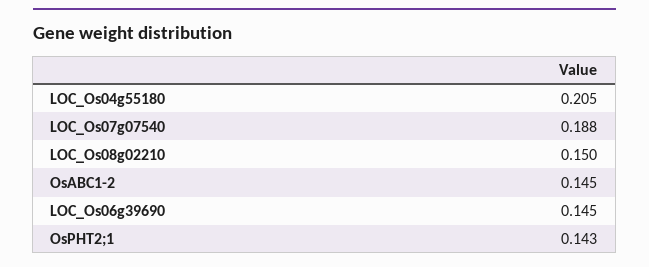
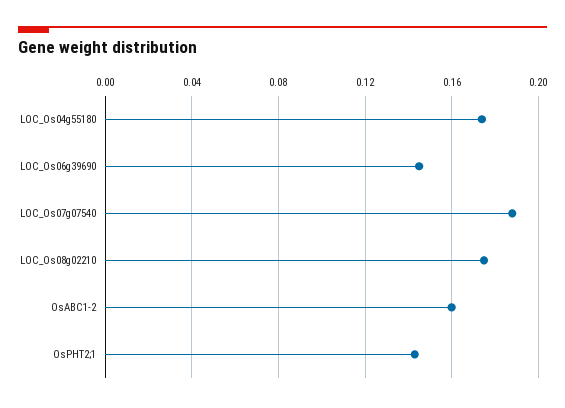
  {
-   "LOC_Os04g55180": 0.205,
+   "LOC_Os04g55180": 0.175,
    "LOC_Os07g07540": 0.188,
-   "LOC_Os08g02210": 0.15,
+   "LOC_Os08g02210": 0.175,
-   "OsABC1-2": 0.145,
+   "OsABC1-2": 0.16,
    "LOC_Os06g39690": 0.145,
    "OsPHT2;1": 0.143
  }

